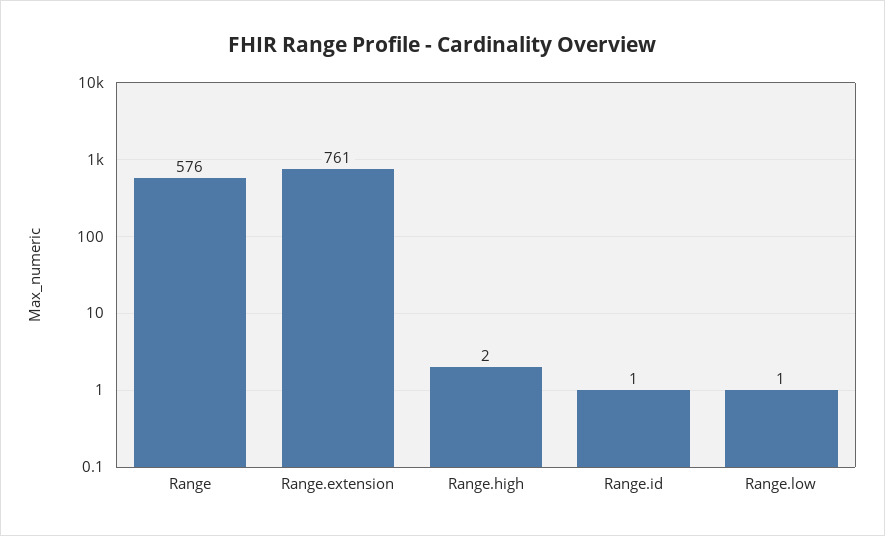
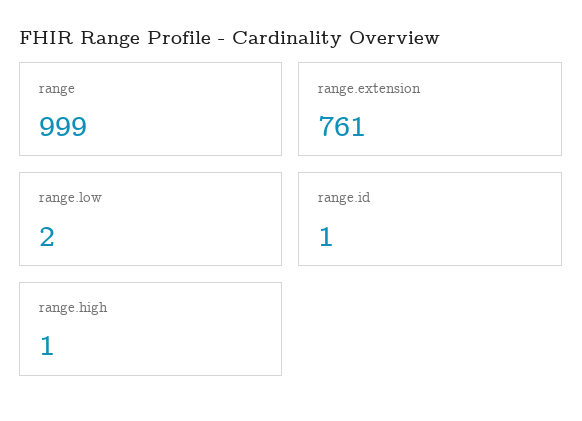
  {
-   "Range": 576,
+   "Range": 999,
    "Range.extension": 761,
-   "Range.high": 2,
+   "Range.high": 1,
    "Range.id": 1,
-   "Range.low": 1
+   "Range.low": 2
  }

